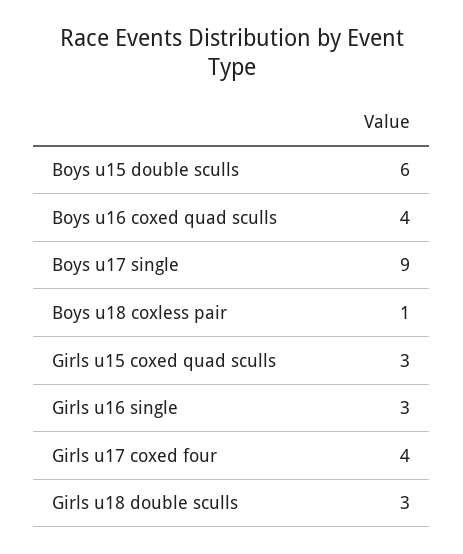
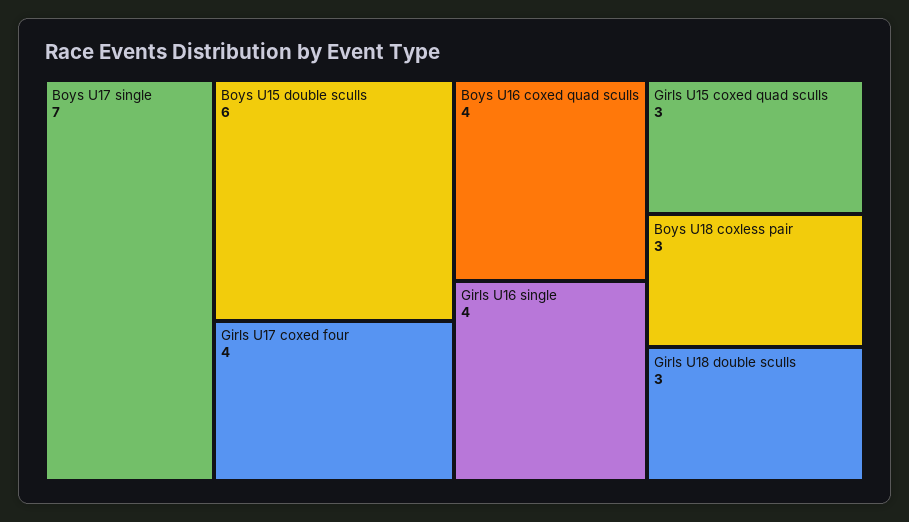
  {
    "Boys u15 double sculls": 6,
    "Boys u16 coxed quad sculls": 4,
-   "Boys u17 single": 9,
+   "Boys u17 single": 7,
-   "Boys u18 coxless pair": 1,
+   "Boys u18 coxless pair": 3,
    "Girls u15 coxed quad sculls": 3,
-   "Girls u16 single": 3,
+   "Girls u16 single": 4,
    "Girls u17 coxed four": 4,
    "Girls u18 double sculls": 3
  }

